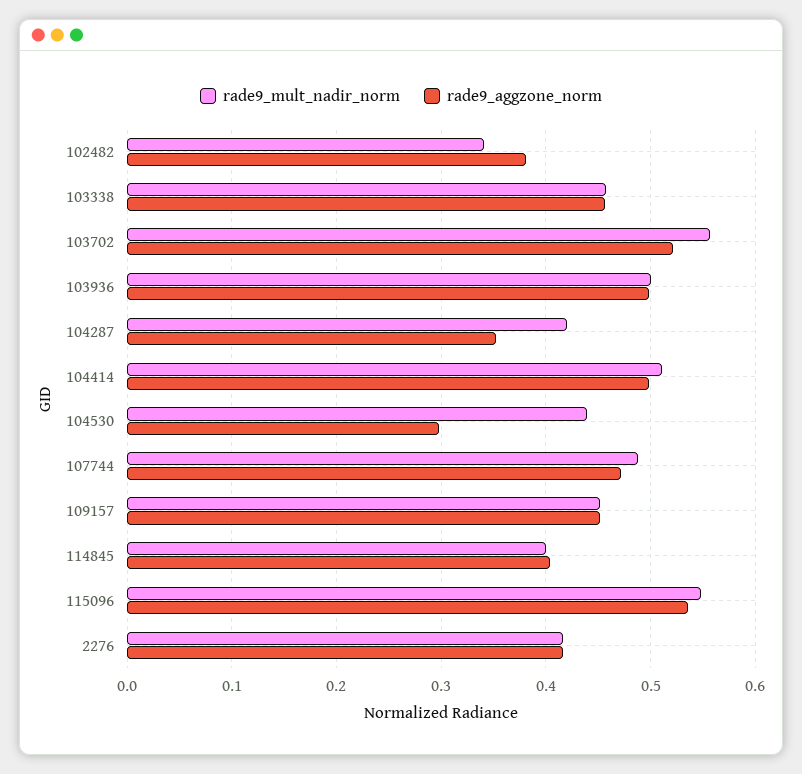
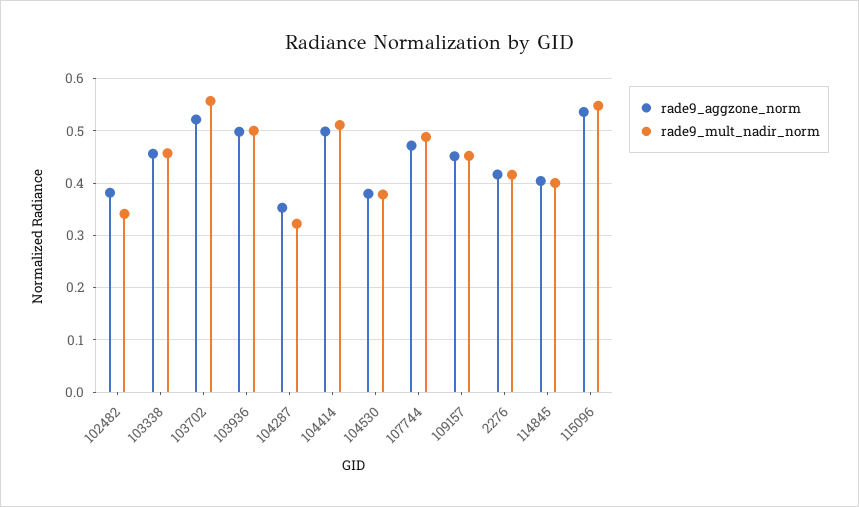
  {
    "rade9_mult_nadir_norm": {
      "102482": 0.34,
      "103338": 0.46,
      "103702": 0.56,
      "103936": 0.5,
-     "104287": 0.42,
+     "104287": 0.32,
      "104414": 0.51,
-     "104530": 0.44,
+     "104530": 0.38,
      "107744": 0.49,
      "109157": 0.45,
      "114845": 0.4,
      "115096": 0.55,
      "2276": 0.42
    },
    "rade9_aggzone_norm": {
      "102482": 0.38,
      "103338": 0.46,
      "103702": 0.52,
      "103936": 0.5,
      "104287": 0.35,
      "104414": 0.5,
-     "104530": 0.3,
+     "104530": 0.38,
      "107744": 0.47,
      "109157": 0.45,
      "114845": 0.4,
      "115096": 0.54,
      "2276": 0.42
    }
  }

